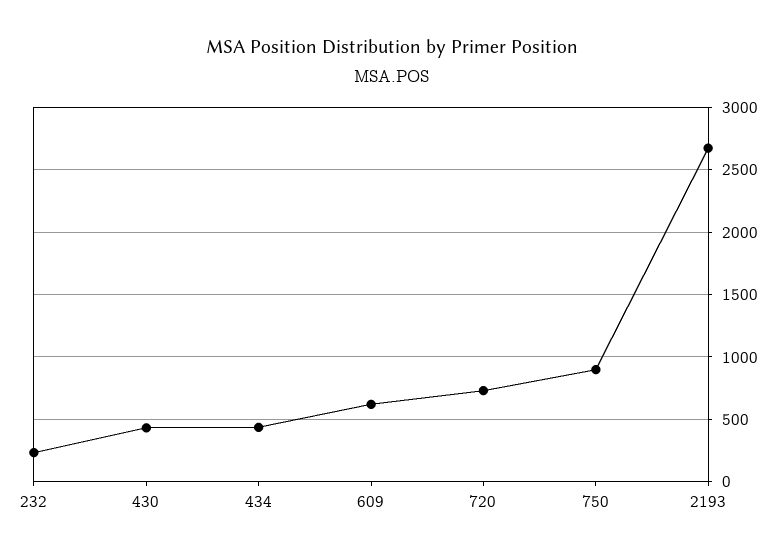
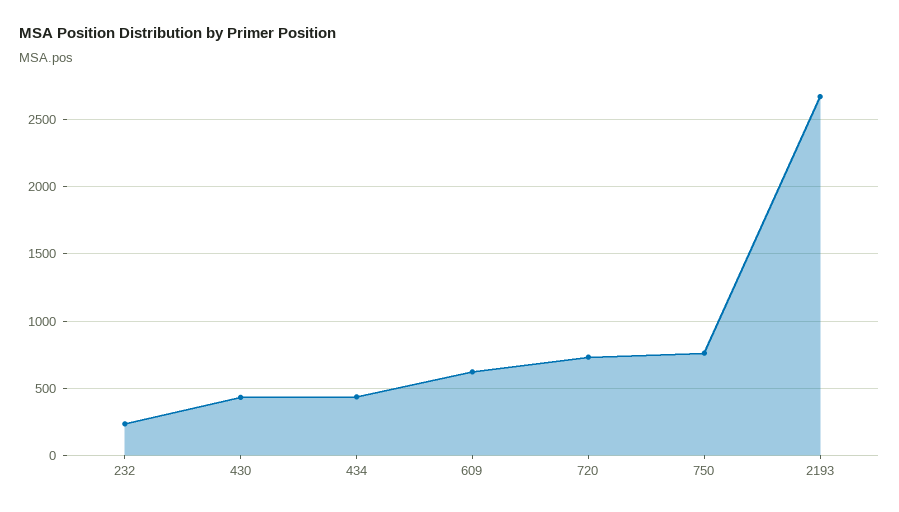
  {
    "232": 250,
    "430": 450,
    "434": 450,
    "609": 600,
    "720": 750,
-   "750": 900,
+   "750": 750,
    "2193": 2650
  }

